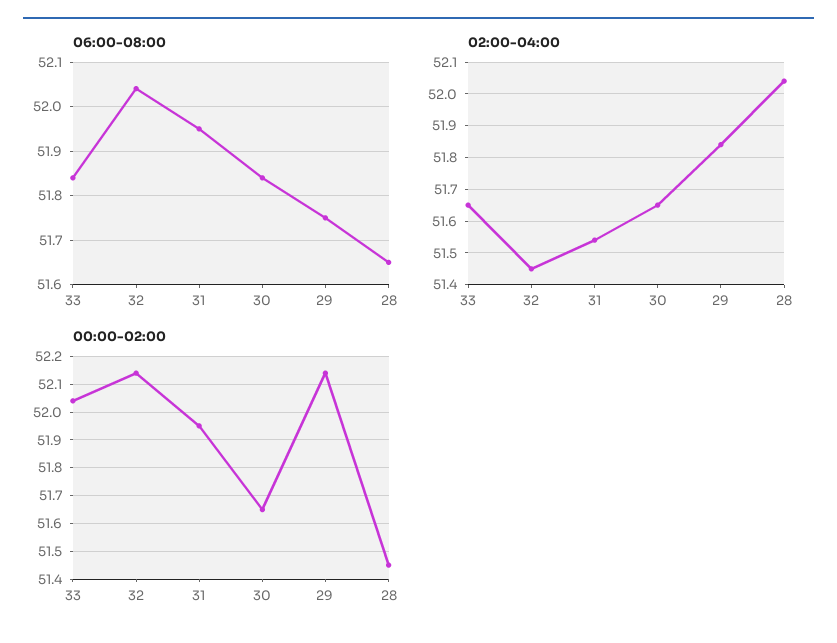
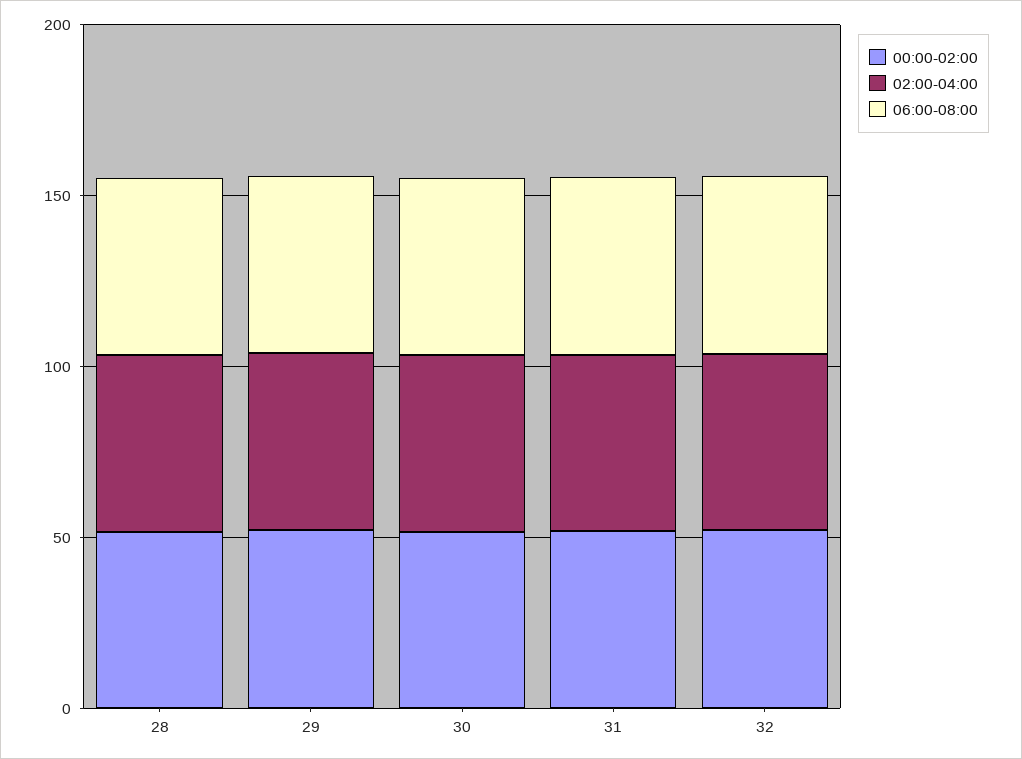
  {
    "06:00-08:00": {
-     "33": 51.85,
      "32": 52.05,
      "31": 51.95,
      "30": 51.85,
      "29": 51.75,
      "28": 51.65
    },
    "02:00-04:00": {
-     "33": 51.65,
      "32": 51.45,
      "31": 51.55,
      "30": 51.65,
      "29": 51.85,
      "28": 52.05
    },
    "00:00-02:00": {
-     "33": 52.05,
      "32": 52.15,
      "31": 51.95,
      "30": 51.65,
      "29": 52.15,
      "28": 51.45
    }
  }

